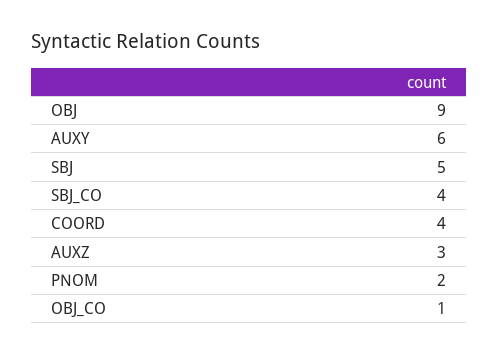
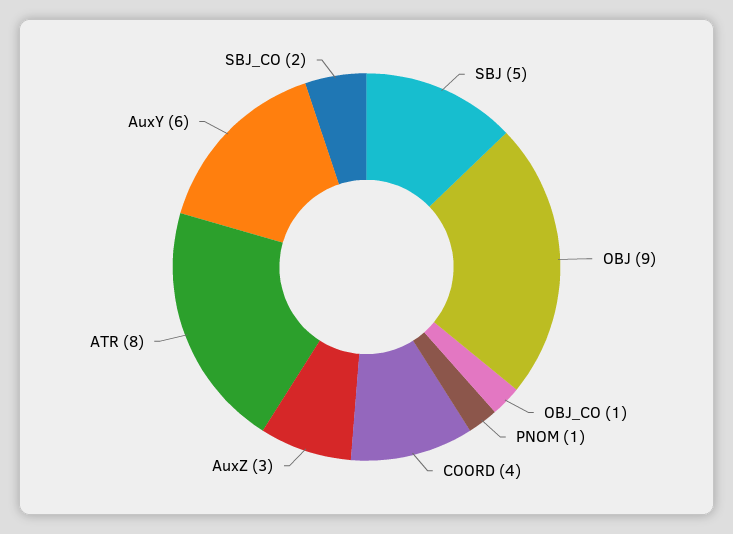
  {
    "OBJ": 9,
    "AUXY": 6,
    "SBJ": 5,
-   "SBJ_CO": 4,
+   "SBJ_CO": 2,
    "COORD": 4,
    "AUXZ": 3,
-   "PNOM": 2,
+   "PNOM": 1,
-   "OBJ_CO": 1
+   "OBJ_CO": 1,
+   "ATR": 8
  }

